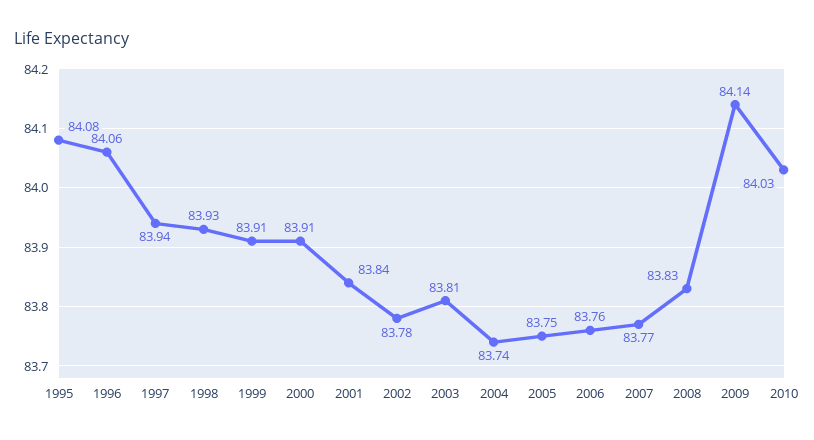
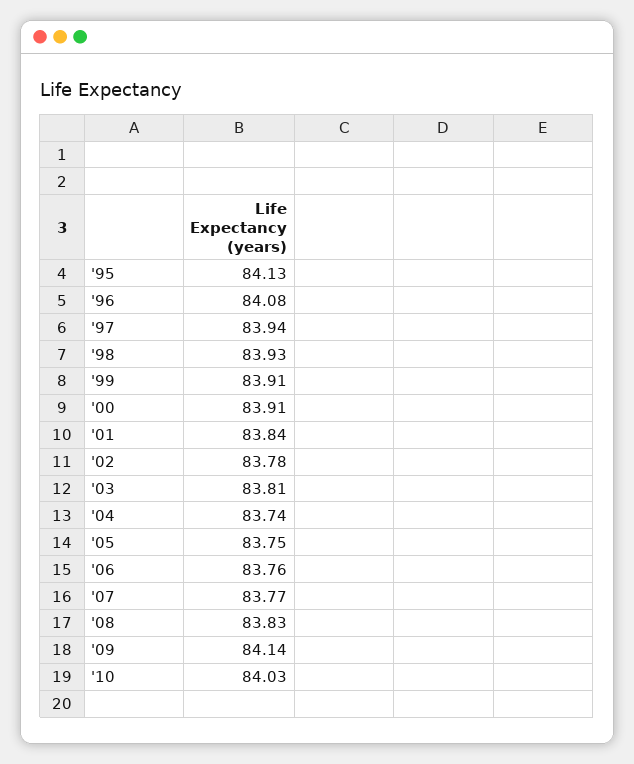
  {
-   "1995": 84.08,
+   "1995": 84.13,
-   "1996": 84.06,
+   "1996": 84.08,
    "1997": 83.94,
    "1998": 83.93,
    "1999": 83.91,
    "2000": 83.91,
    "2001": 83.84,
    "2002": 83.78,
    "2003": 83.81,
    "2004": 83.74,
    "2005": 83.75,
    "2006": 83.76,
    "2007": 83.77,
    "2008": 83.83,
    "2009": 84.14,
    "2010": 84.03
  }

